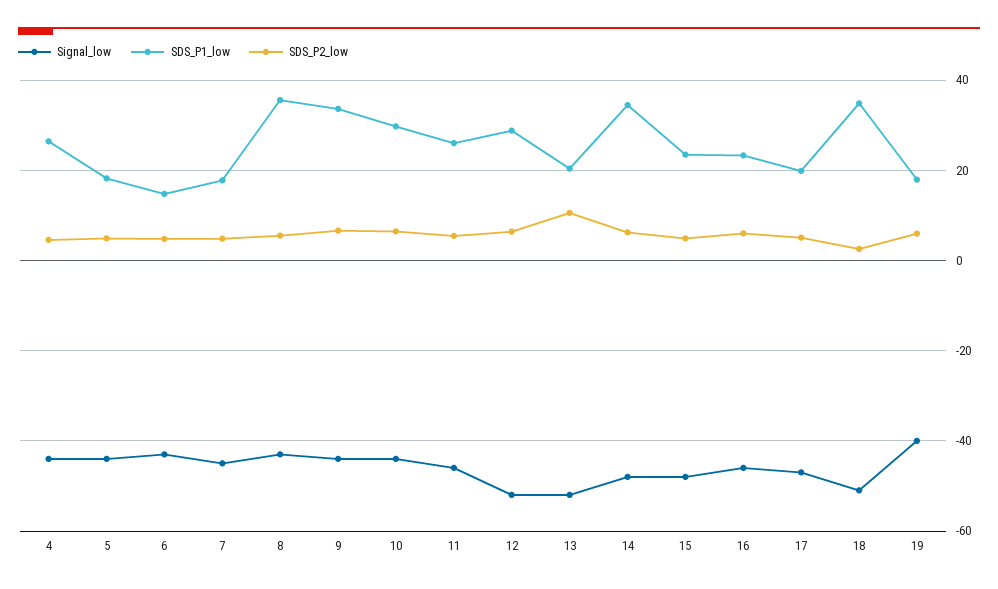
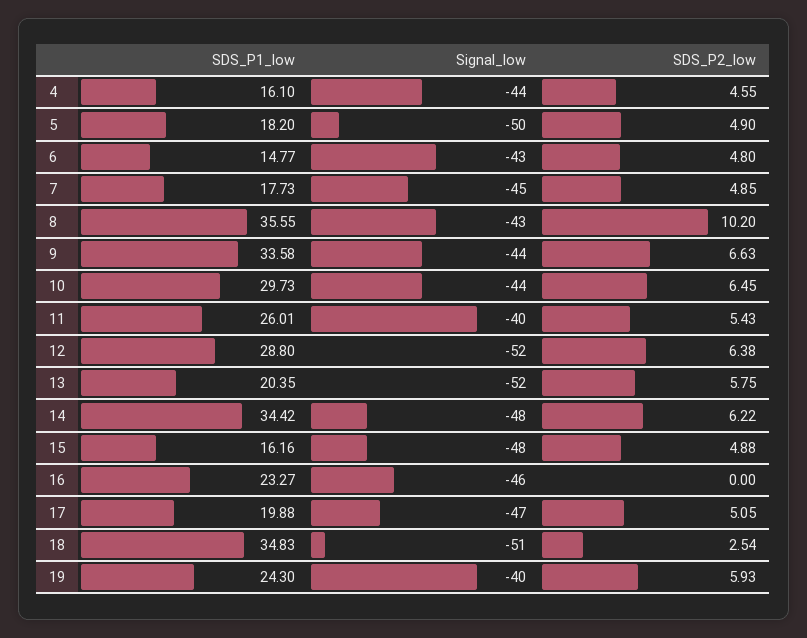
  {
    "Signal_low": {
      "4": -44,
-     "5": -44,
+     "5": -50,
      "6": -43,
      "7": -45,
      "8": -43,
      "9": -44,
      "10": -44,
-     "11": -46,
+     "11": -40,
      "12": -52,
      "13": -52,
      "14": -48,
      "15": -48,
      "16": -46,
      "17": -47,
      "18": -51,
      "19": -40
    },
    "SDS_P1_low": {
-     "4": 26,
+     "4": 16.1,
      "5": 18.2,
      "6": 14.77,
      "7": 17.73,
      "8": 35.55,
      "9": 33.58,
      "10": 29.73,
      "11": 26.01,
      "12": 28.8,
      "13": 20.35,
      "14": 34.42,
-     "15": 24,
+     "15": 16.16,
      "16": 23.27,
      "17": 19.88,
      "18": 34.83,
-     "19": 18
+     "19": 24.3
    },
    "SDS_P2_low": {
      "4": 4.55,
      "5": 4.9,
      "6": 4.8,
      "7": 4.85,
-     "8": 6,
+     "8": 10.2,
      "9": 6.63,
      "10": 6.45,
      "11": 5.43,
      "12": 6.38,
-     "13": 10,
+     "13": 5.75,
      "14": 6.22,
      "15": 4.88,
-     "16": 6,
+     "16": 0,
      "17": 5.05,
      "18": 2.54,
      "19": 5.93
    }
  }

